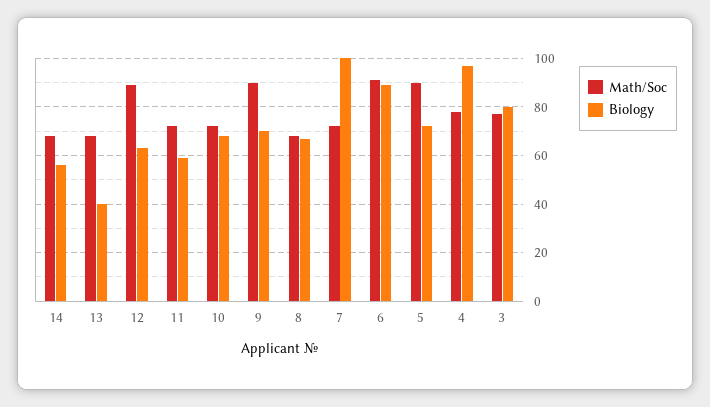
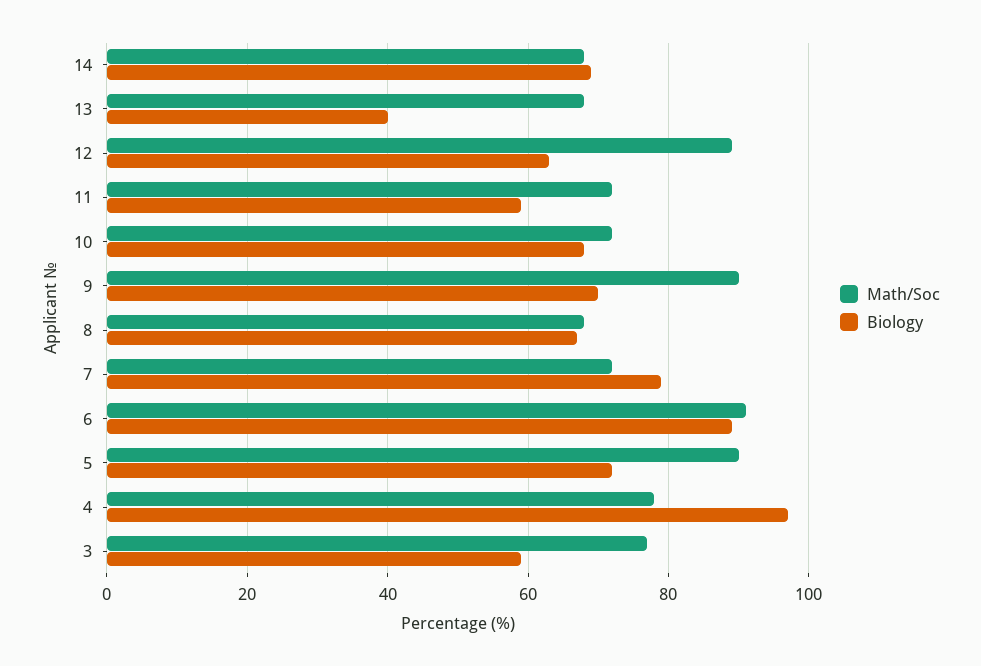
  {
    "Math/Soc": {
      "14": 70,
      "13": 70,
      "12": 90,
      "11": 70,
      "10": 70,
      "9": 90,
      "8": 70,
      "7": 70,
      "6": 90,
      "5": 90,
      "4": 80,
      "3": 75
    },
    "Biology": {
-     "14": 55,
+     "14": 70,
      "13": 40,
      "12": 65,
      "11": 60,
      "10": 70,
      "9": 70,
      "8": 65,
-     "7": 100,
+     "7": 80,
      "6": 90,
      "5": 70,
      "4": 95,
-     "3": 80
+     "3": 60
    }
  }

